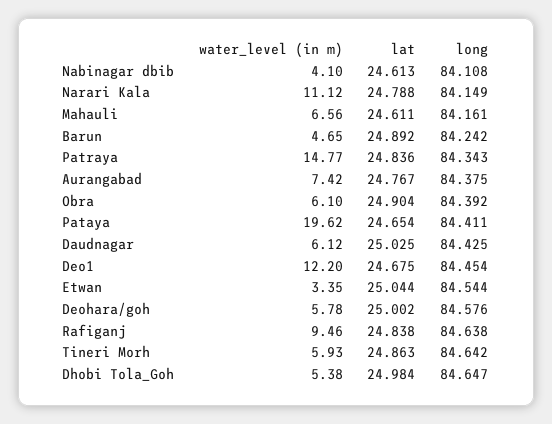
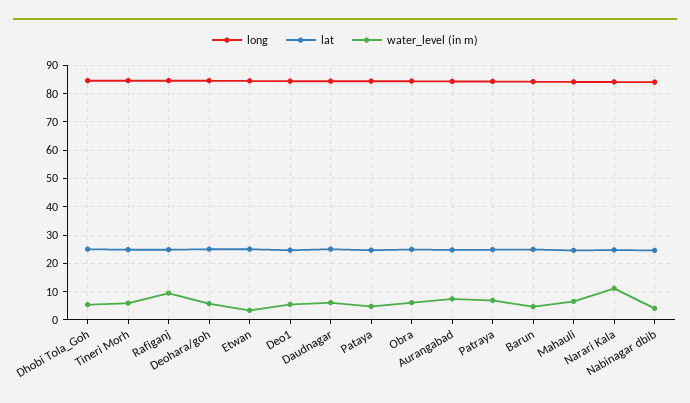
  {
    "water_level (in m)": {
      "Nabinagar dbib": 4.1,
      "Narari Kala": 11.12,
      "Mahauli": 6.56,
      "Barun": 4.65,
-     "Patraya": 14.77,
+     "Patraya": 7.5,
      "Aurangabad": 7.42,
      "Obra": 6.1,
-     "Pataya": 19.62,
+     "Pataya": 5,
      "Daudnagar": 6.12,
-     "Deo1": 12.2,
+     "Deo1": 5,
      "Etwan": 3.35,
      "Deohara/goh": 5.78,
      "Rafiganj": 9.46,
      "Tineri Morh": 5.93,
      "Dhobi Tola_Goh": 5.38
    },
    "lat": {
      "Nabinagar dbib": 24.613,
      "Narari Kala": 24.788,
      "Mahauli": 24.611,
      "Barun": 24.892,
      "Patraya": 24.836,
      "Aurangabad": 24.767,
      "Obra": 24.904,
      "Pataya": 24.654,
      "Daudnagar": 25.025,
      "Deo1": 24.675,
      "Etwan": 25.044,
      "Deohara/goh": 25.002,
      "Rafiganj": 24.838,
      "Tineri Morh": 24.863,
      "Dhobi Tola_Goh": 24.984
    },
    "long": {
      "Nabinagar dbib": 84.108,
      "Narari Kala": 84.149,
      "Mahauli": 84.161,
      "Barun": 84.242,
      "Patraya": 84.343,
      "Aurangabad": 84.375,
      "Obra": 84.392,
      "Pataya": 84.411,
      "Daudnagar": 84.425,
      "Deo1": 84.454,
      "Etwan": 84.544,
      "Deohara/goh": 84.576,
      "Rafiganj": 84.638,
      "Tineri Morh": 84.642,
      "Dhobi Tola_Goh": 84.647
    }
  }

